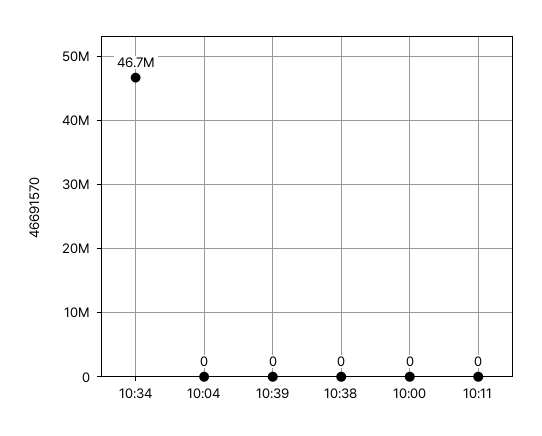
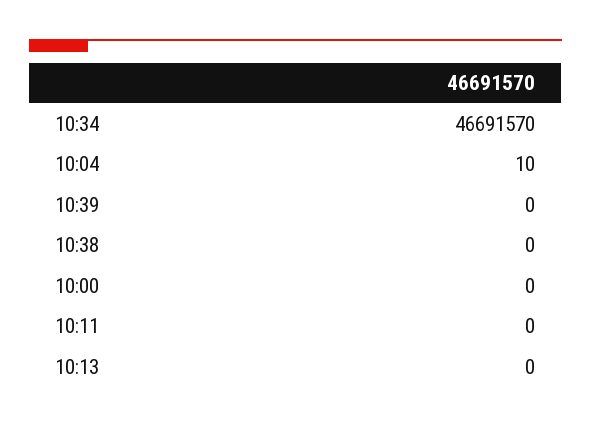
  {
    "10:34": 46691570,
-   "10:04": 0,
+   "10:04": 10,
    "10:39": 0,
    "10:38": 0,
    "10:00": 0,
-   "10:11": 0
+   "10:11": 0,
+   "10:13": 0
  }

